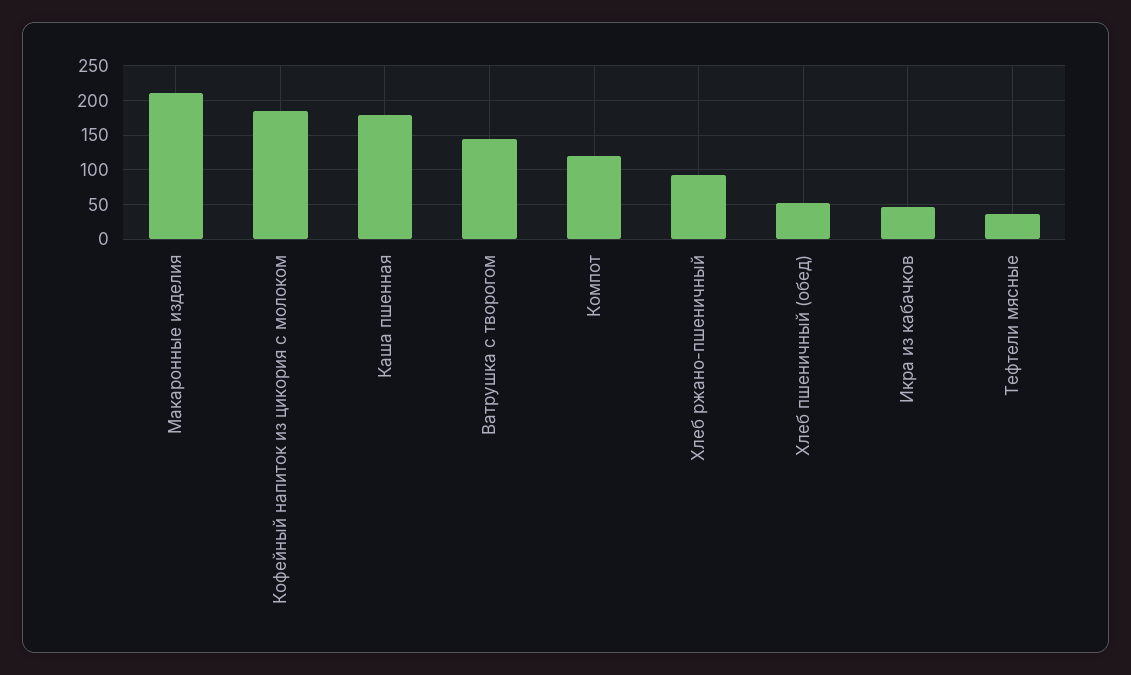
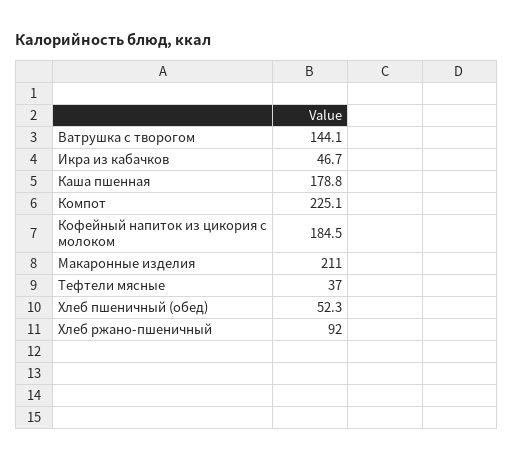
  {
    "Макаронные изделия": 211,
    "Кофейный напиток из цикория с молоком": 184.5,
    "Каша пшенная": 178.8,
    "Ватрушка с творогом": 144.1,
-   "Компот": 120,
+   "Компот": 225.1,
    "Хлеб ржано-пшеничный": 92,
    "Хлеб пшеничный (обед)": 52.3,
    "Икра из кабачков": 46.7,
    "Тефтели мясные": 37
  }

